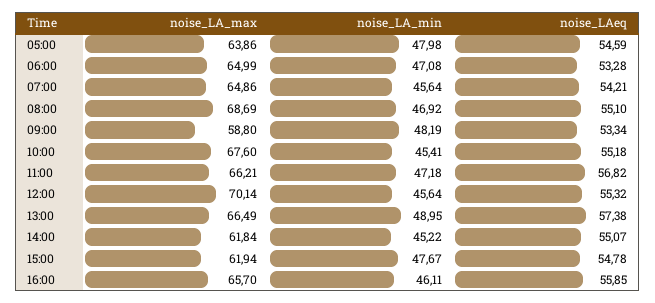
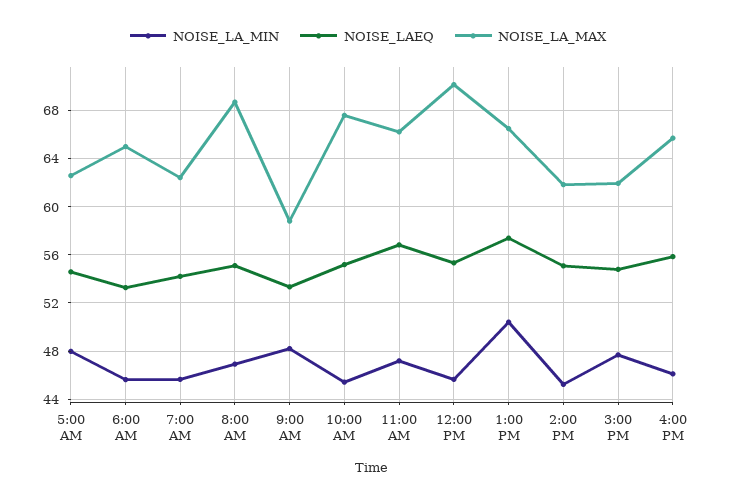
  {
    "noise_LA_max": {
-     "05:00": 63.86,
+     "05:00": 62.5,
      "06:00": 64.99,
-     "07:00": 64.86,
+     "07:00": 62.5,
      "08:00": 68.69,
      "09:00": 58.8,
      "10:00": 67.6,
      "11:00": 66.21,
      "12:00": 70.14,
      "13:00": 66.49,
      "14:00": 61.84,
      "15:00": 61.94,
      "16:00": 65.7
    },
    "noise_LA_min": {
      "05:00": 47.98,
-     "06:00": 47.08,
+     "06:00": 45.5,
      "07:00": 45.64,
      "08:00": 46.92,
      "09:00": 48.19,
      "10:00": 45.41,
      "11:00": 47.18,
      "12:00": 45.64,
-     "13:00": 48.95,
+     "13:00": 50.5,
      "14:00": 45.22,
      "15:00": 47.67,
      "16:00": 46.11
    },
    "noise_LAeq": {
      "05:00": 54.59,
      "06:00": 53.28,
      "07:00": 54.21,
      "08:00": 55.1,
      "09:00": 53.34,
      "10:00": 55.18,
      "11:00": 56.82,
      "12:00": 55.32,
      "13:00": 57.38,
      "14:00": 55.07,
      "15:00": 54.78,
      "16:00": 55.85
    }
  }

